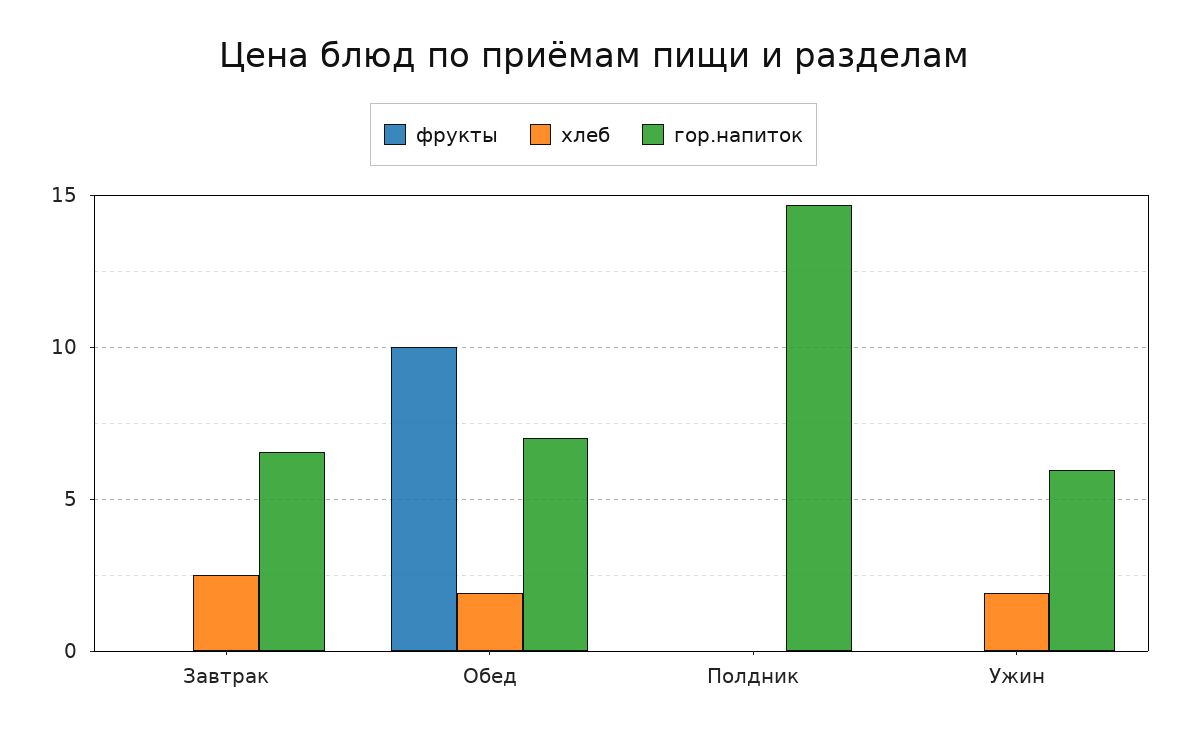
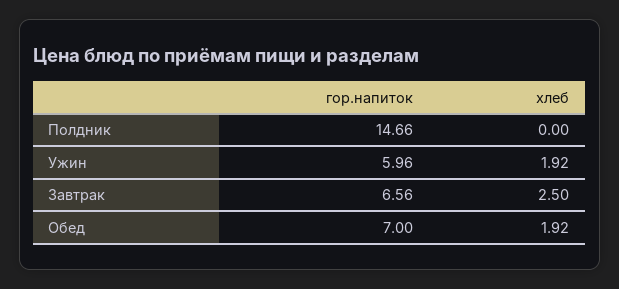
  {
-   "фрукты": {
-     "Завтрак": 0,
-     "Обед": 10,
-     "Полдник": 0,
-     "Ужин": 0
-   },
    "хлеб": {
      "Завтрак": 2.5,
      "Обед": 1.92,
      "Полдник": 0,
      "Ужин": 1.92
    },
    "гор.напиток": {
      "Завтрак": 6.56,
      "Обед": 7,
      "Полдник": 14.66,
      "Ужин": 5.96
    }
  }

